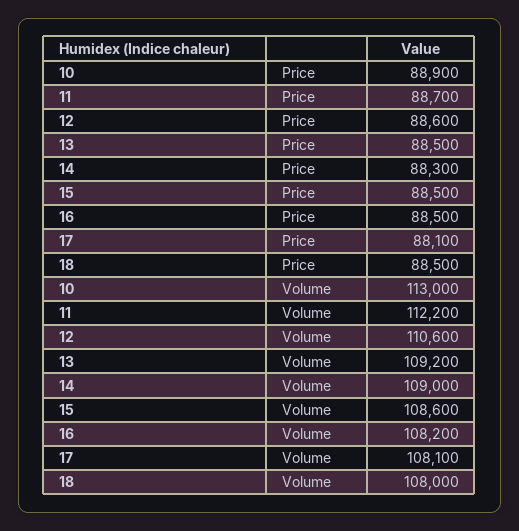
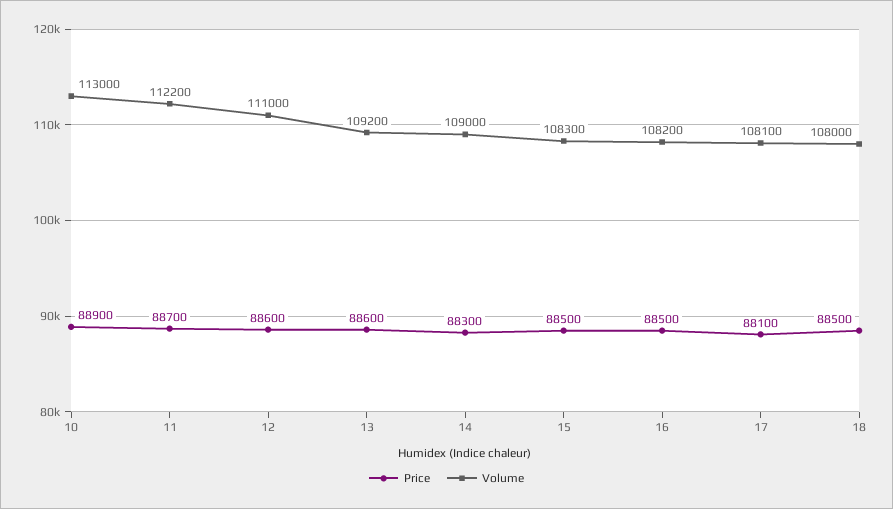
  {
    "Price": {
      "10": 88900,
      "11": 88700,
      "12": 88600,
-     "13": 88500,
+     "13": 88600,
      "14": 88300,
      "15": 88500,
      "16": 88500,
      "17": 88100,
      "18": 88500
    },
    "Volume": {
      "10": 113000,
      "11": 112200,
-     "12": 110600,
+     "12": 111000,
      "13": 109200,
      "14": 109000,
-     "15": 108600,
+     "15": 108300,
      "16": 108200,
      "17": 108100,
      "18": 108000
    }
  }

